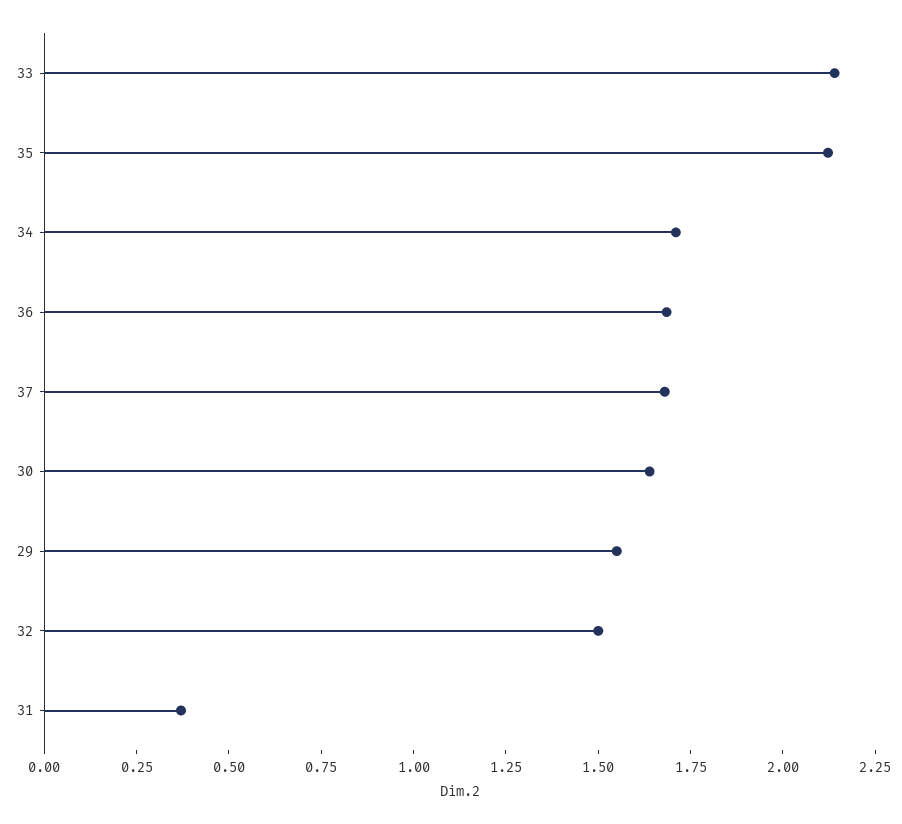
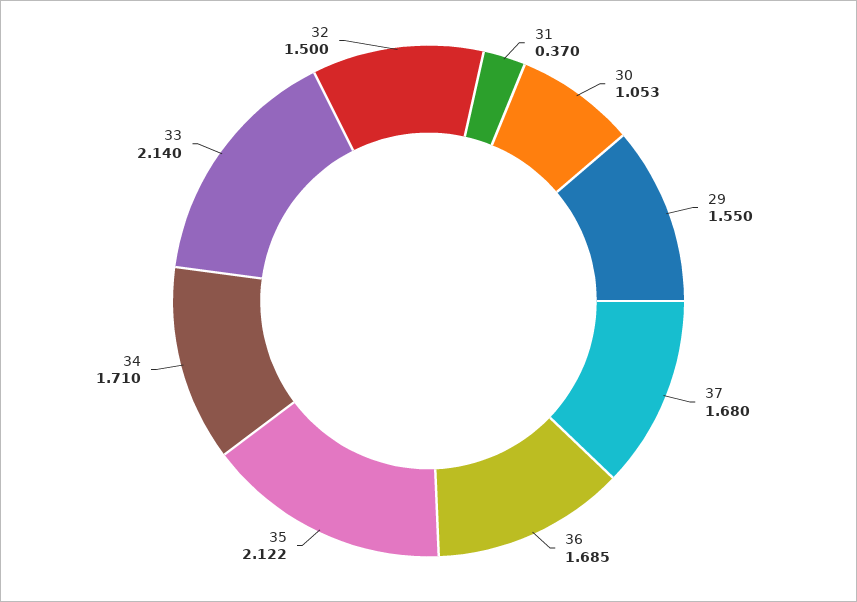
  {
    "33": 2.14,
    "35": 2.122,
    "34": 1.71,
    "36": 1.685,
    "37": 1.68,
-   "30": 1.65,
+   "30": 1.053,
    "29": 1.55,
    "32": 1.5,
    "31": 0.37
  }

